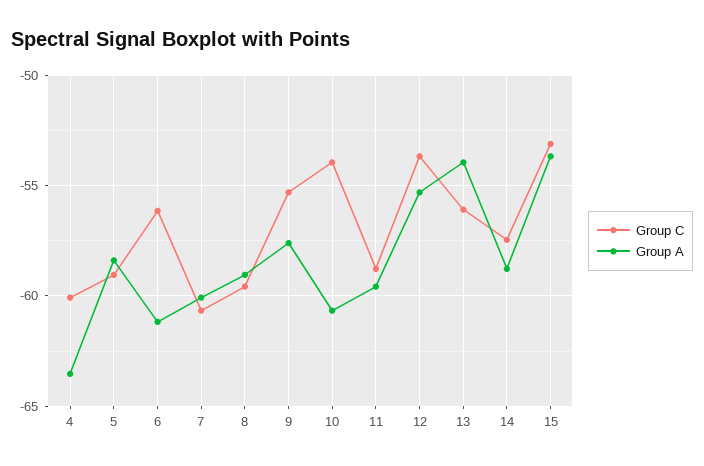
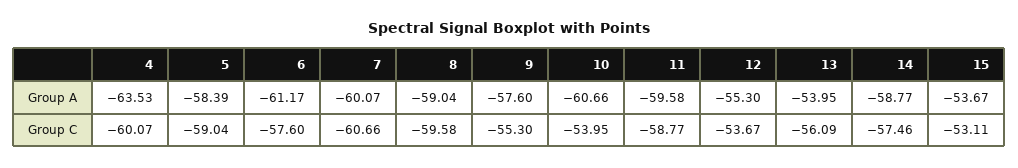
  {
    "Group C": {
      "4": -60.07,
      "5": -59.04,
-     "6": -56,
+     "6": -57.6,
      "7": -60.66,
      "8": -59.58,
      "9": -55.3,
      "10": -53.95,
      "11": -58.77,
      "12": -53.67,
      "13": -56.09,
      "14": -57.46,
      "15": -53.11
    },
    "Group A": {
      "4": -63.53,
      "5": -58.39,
      "6": -61.17,
      "7": -60.07,
      "8": -59.04,
      "9": -57.6,
      "10": -60.66,
      "11": -59.58,
      "12": -55.3,
      "13": -53.95,
      "14": -58.77,
      "15": -53.67
    }
  }

